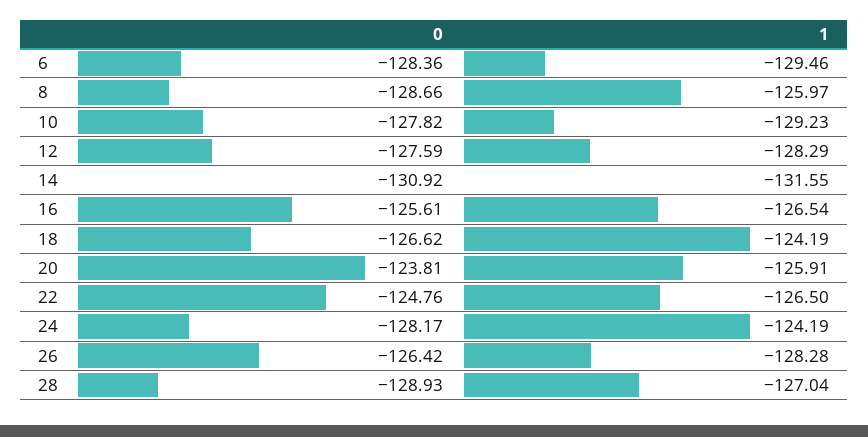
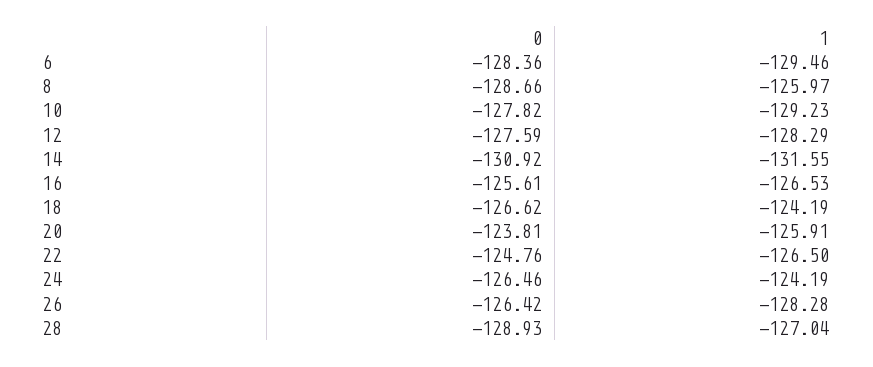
  {
    "0": {
      "6": -128.36,
      "8": -128.66,
      "10": -127.82,
      "12": -127.59,
      "14": -130.92,
      "16": -125.61,
      "18": -126.62,
      "20": -123.81,
      "22": -124.76,
-     "24": -128.17,
+     "24": -126.46,
      "26": -126.42,
      "28": -128.93
    },
    "1": {
      "6": -129.46,
      "8": -125.97,
      "10": -129.23,
      "12": -128.29,
      "14": -131.55,
-     "16": -126.54,
+     "16": -126.53,
      "18": -124.19,
      "20": -125.91,
      "22": -126.5,
      "24": -124.19,
      "26": -128.28,
      "28": -127.04
    }
  }

